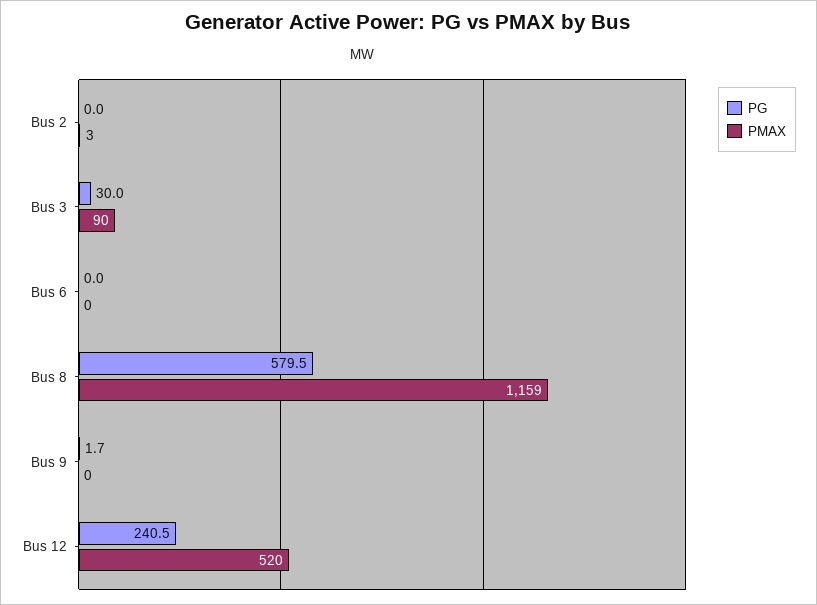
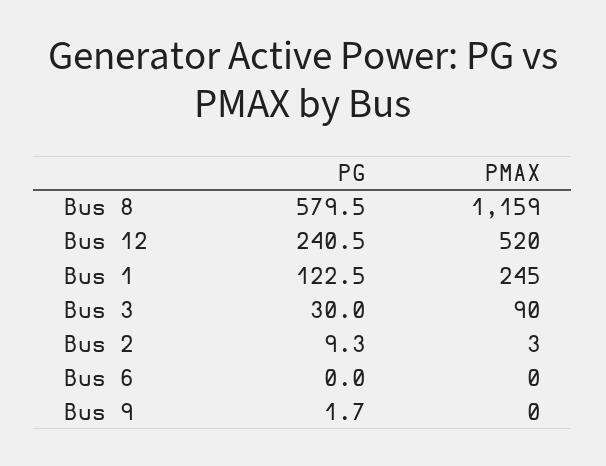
  {
    "PG": {
-     "Bus 2": 0,
+     "Bus 2": 9.3,
      "Bus 3": 30,
      "Bus 6": 0,
      "Bus 8": 579.5,
      "Bus 9": 1.7,
-     "Bus 12": 240.5
+     "Bus 12": 240.5,
+     "Bus 1": 122.5
    },
    "PMAX": {
      "Bus 2": 3,
      "Bus 3": 90,
      "Bus 6": 0,
      "Bus 8": 1159,
      "Bus 9": 0,
-     "Bus 12": 520
+     "Bus 12": 520,
+     "Bus 1": 245
    }
  }

